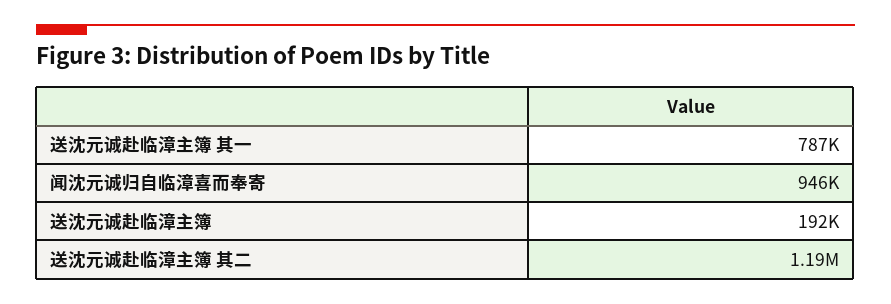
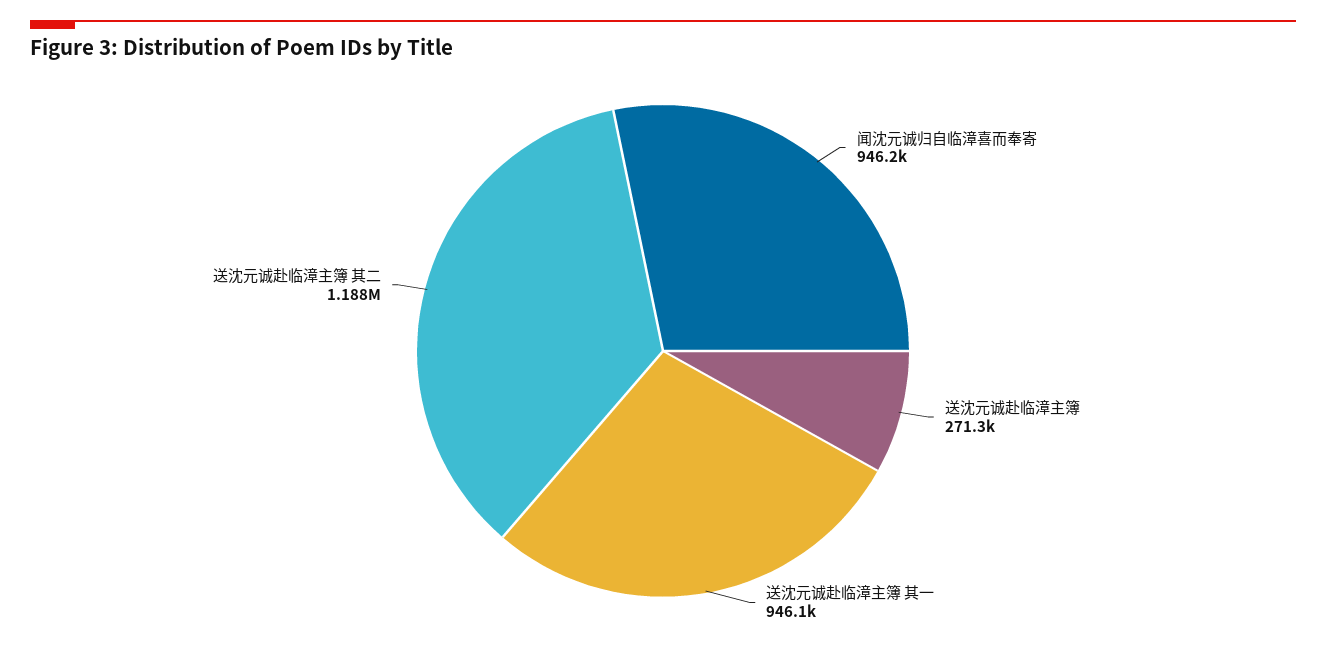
  {
-   "送沈元诚赴临漳主簿 其一": 787000,
+   "送沈元诚赴临漳主簿 其一": 946100,
    "闻沈元诚归自临漳喜而奉寄": 946200,
-   "送沈元诚赴临漳主簿": 192000,
+   "送沈元诚赴临漳主簿": 271300,
    "送沈元诚赴临漳主簿 其二": 1188000
  }

